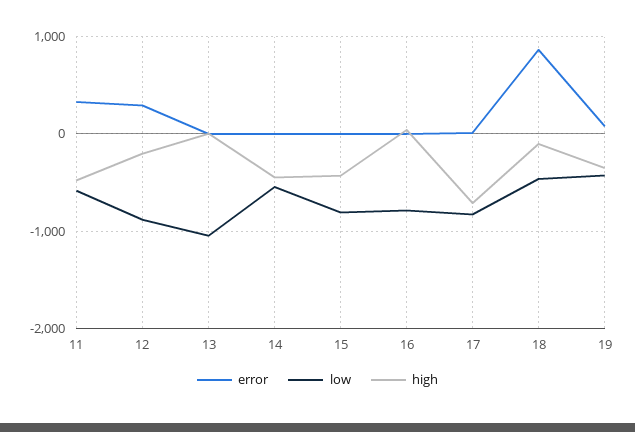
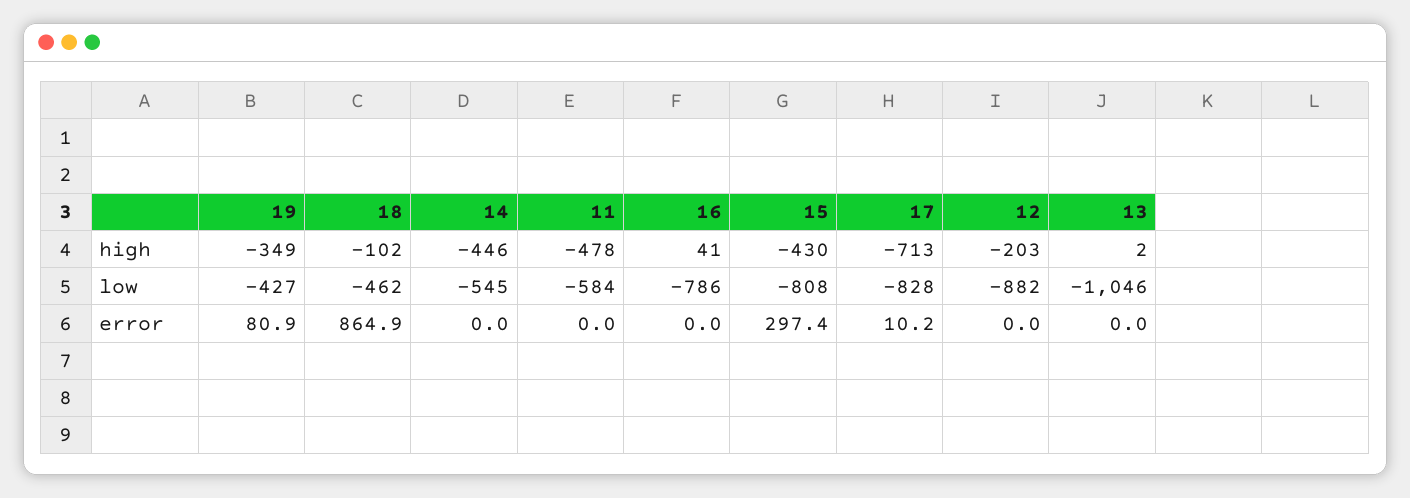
  {
    "error": {
-     "11": 300,
+     "11": 0,
-     "12": 300,
+     "12": 0,
      "13": 0,
      "14": 0,
-     "15": 0,
+     "15": 297.4,
      "16": 0,
      "17": 10.2,
      "18": 864.9,
      "19": 80.9
    },
    "low": {
      "11": -584,
      "12": -882,
      "13": -1046,
      "14": -545,
      "15": -808,
      "16": -786,
      "17": -828,
      "18": -462,
      "19": -427
    },
    "high": {
      "11": -478,
      "12": -203,
      "13": 2,
      "14": -446,
      "15": -430,
      "16": 41,
      "17": -713,
      "18": -102,
      "19": -349
    }
  }

